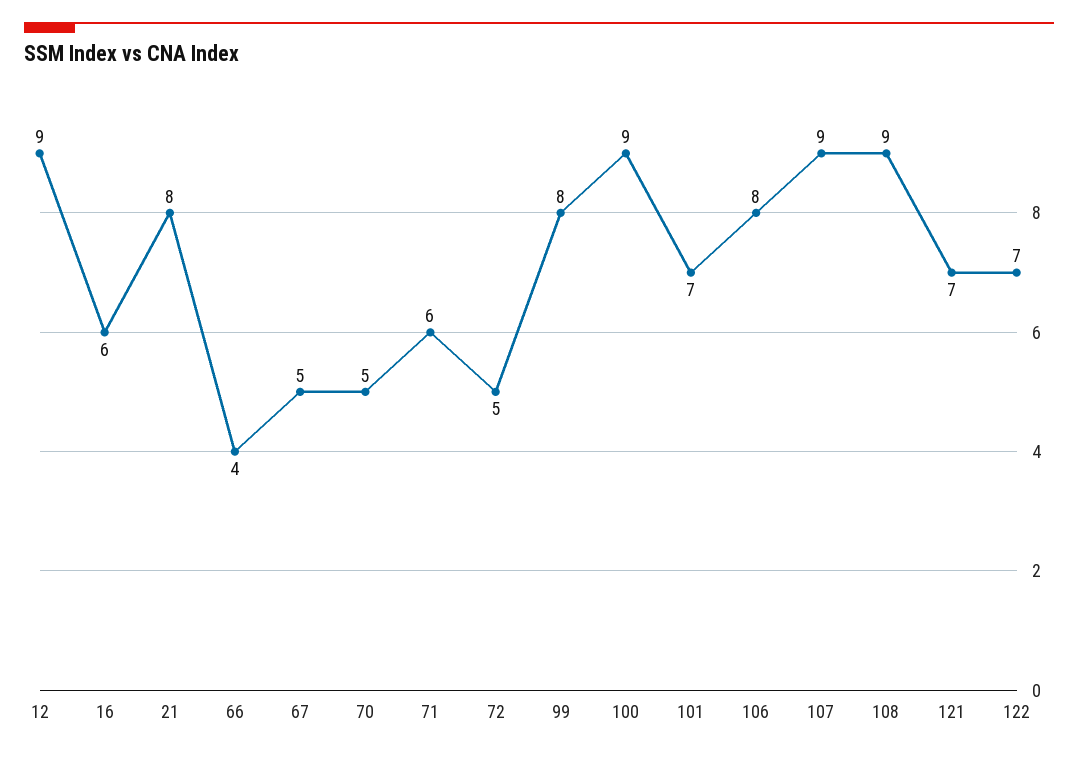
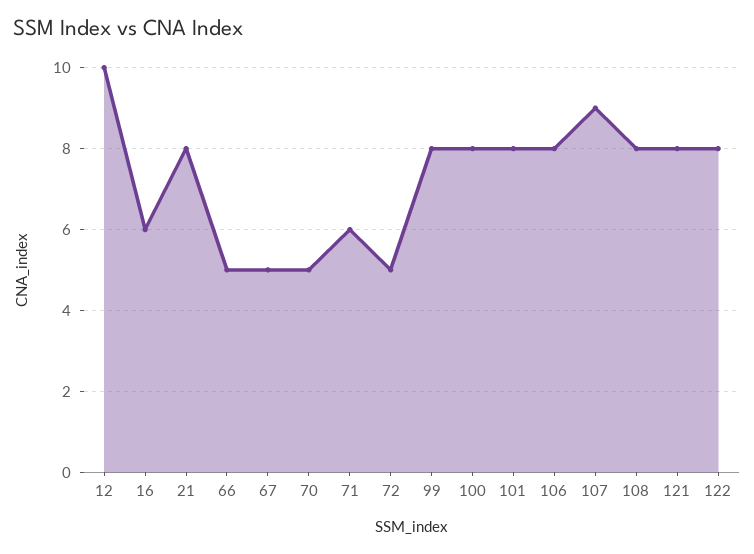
  {
-   "12": 9,
+   "12": 10,
    "16": 6,
    "21": 8,
-   "66": 4,
+   "66": 5,
    "67": 5,
    "70": 5,
    "71": 6,
    "72": 5,
    "99": 8,
-   "100": 9,
+   "100": 8,
-   "101": 7,
+   "101": 8,
    "106": 8,
    "107": 9,
-   "108": 9,
+   "108": 8,
-   "121": 7,
+   "121": 8,
-   "122": 7
+   "122": 8
  }

